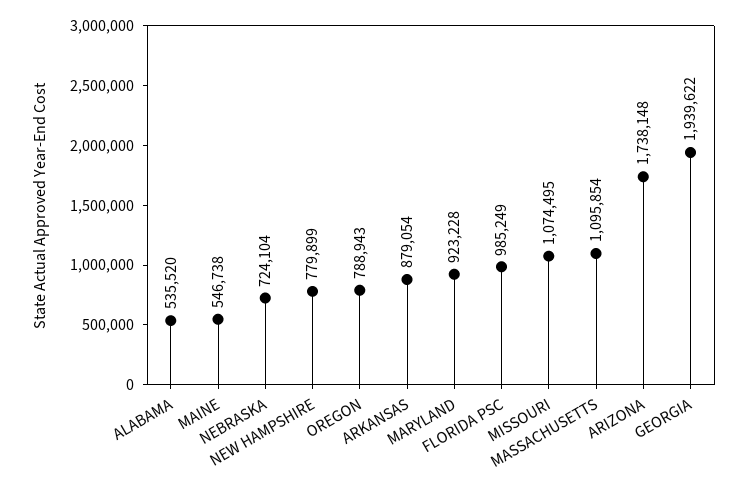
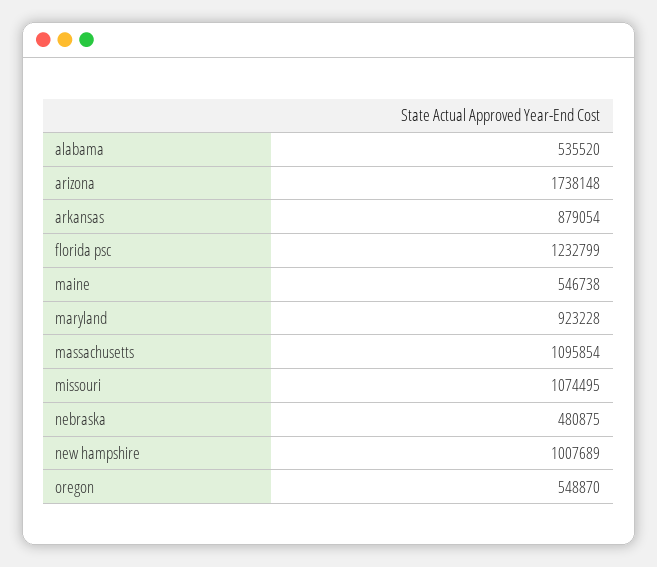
  {
    "ALABAMA": 535520,
    "MAINE": 546738,
-   "NEBRASKA": 724104,
+   "NEBRASKA": 480875,
-   "NEW HAMPSHIRE": 779899,
+   "NEW HAMPSHIRE": 1007689,
-   "OREGON": 788943,
+   "OREGON": 548870,
    "ARKANSAS": 879054,
    "MARYLAND": 923228,
-   "FLORIDA PSC": 985249,
+   "FLORIDA PSC": 1232799,
    "MISSOURI": 1074495,
    "MASSACHUSETTS": 1095854,
-   "ARIZONA": 1738148,
+   "ARIZONA": 1738148
-   "GEORGIA": 1939622
  }

